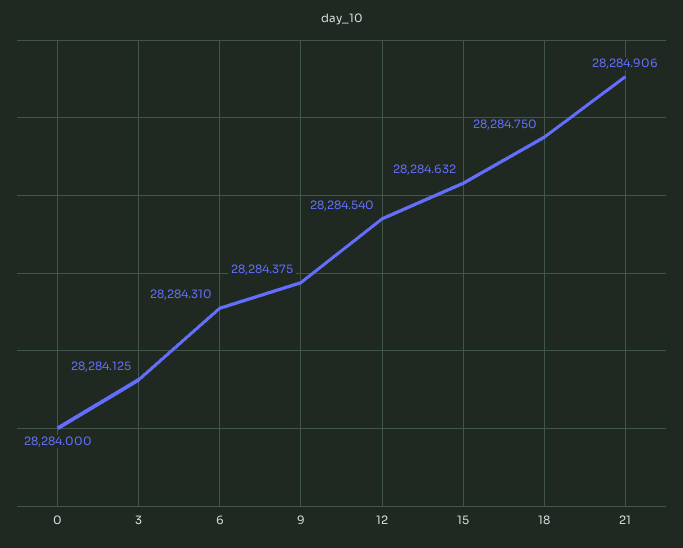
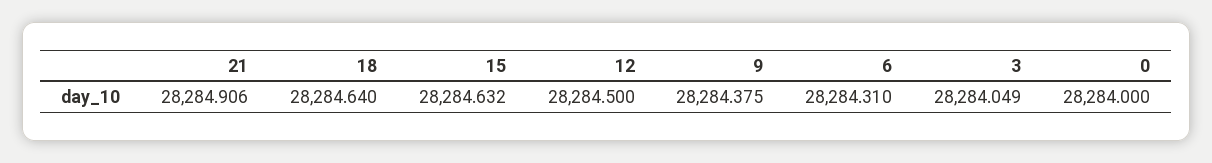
  {
    "0": 28284,
-   "3": 28284.125,
+   "3": 28284.049,
    "6": 28284.31,
    "9": 28284.375,
-   "12": 28284.54,
+   "12": 28284.5,
    "15": 28284.632,
-   "18": 28284.75,
+   "18": 28284.64,
    "21": 28284.906
  }

